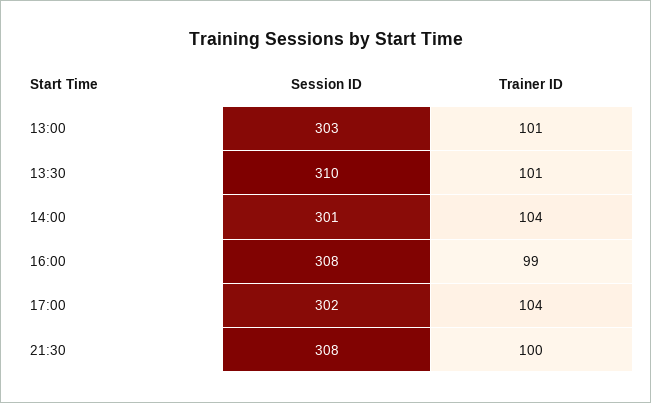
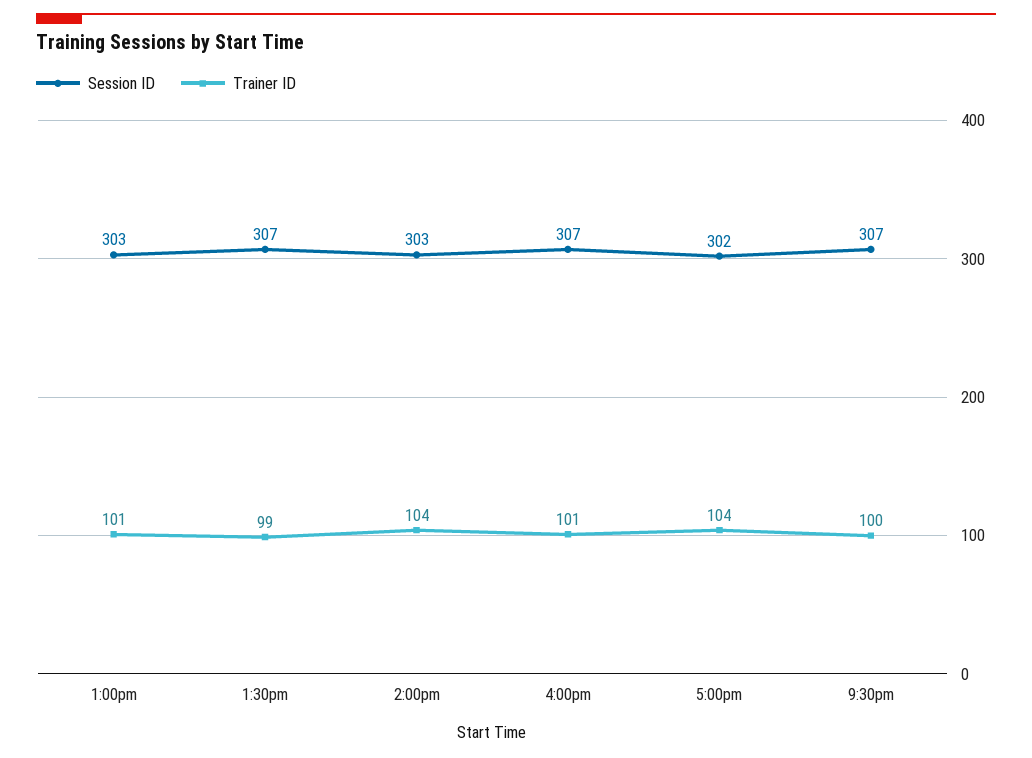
  {
    "Session ID": {
      "13:00": 303,
-     "13:30": 310,
+     "13:30": 307,
-     "14:00": 301,
+     "14:00": 303,
-     "16:00": 308,
+     "16:00": 307,
      "17:00": 302,
-     "21:30": 308
+     "21:30": 307
    },
    "Trainer ID": {
      "13:00": 101,
-     "13:30": 101,
+     "13:30": 99,
      "14:00": 104,
-     "16:00": 99,
+     "16:00": 101,
      "17:00": 104,
      "21:30": 100
    }
  }

